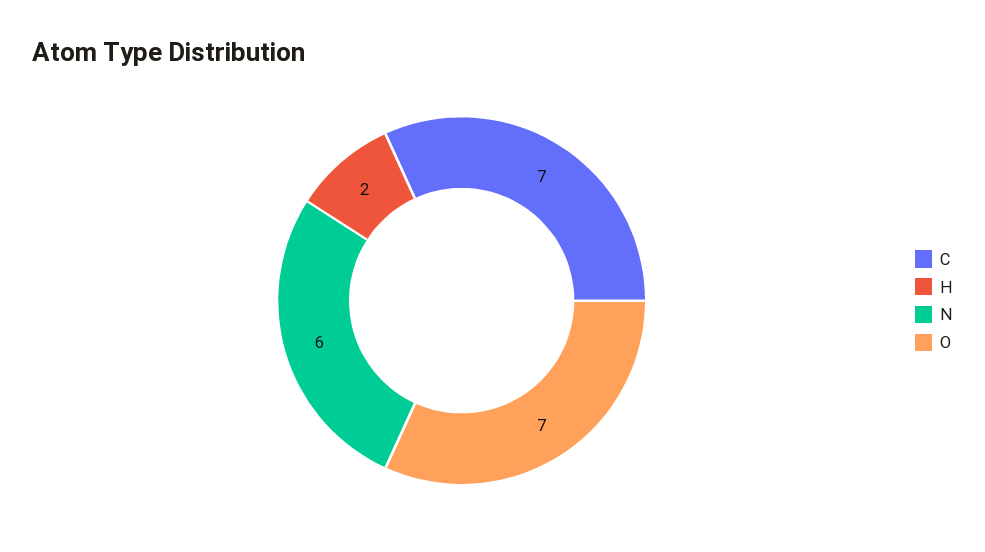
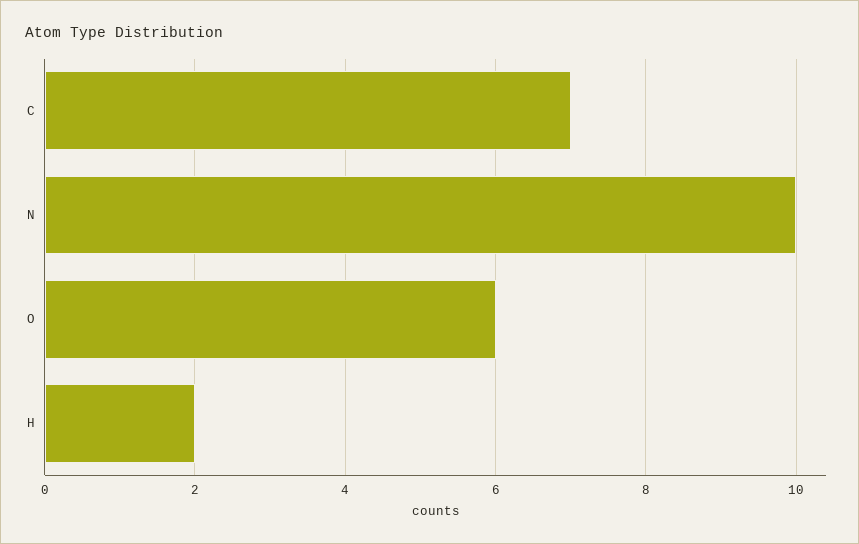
  {
    "C": 7,
    "H": 2,
-   "N": 6,
+   "N": 10,
-   "O": 7
+   "O": 6
  }

